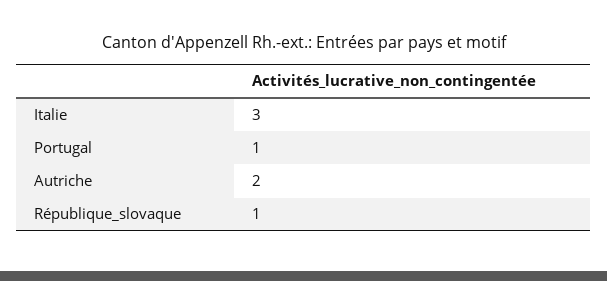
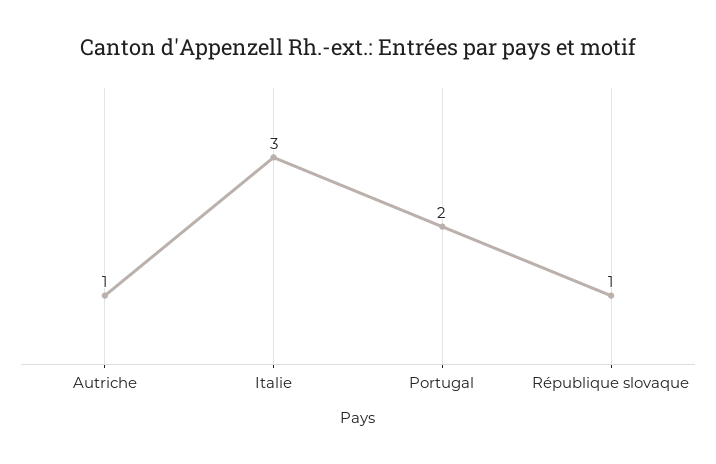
  {
    "Italie": 3,
-   "Portugal": 1,
+   "Portugal": 2,
-   "Autriche": 2,
+   "Autriche": 1,
    "République_slovaque": 1
  }

